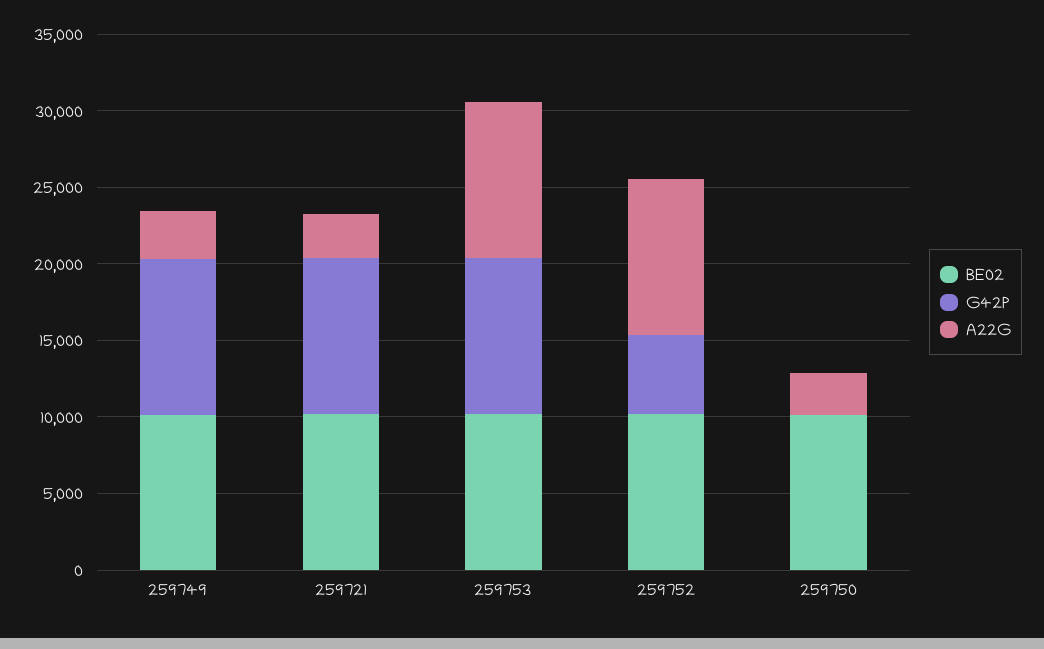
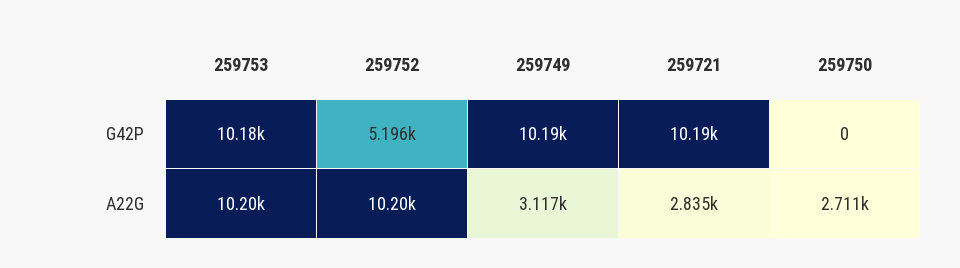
  {
-   "BE02": {
-     "259749": 10000,
-     "259721": 10000,
-     "259753": 10000,
-     "259752": 10000,
-     "259750": 10000
-   },
    "G42P": {
      "259749": 10190,
      "259721": 10190,
      "259753": 10180,
      "259752": 5196,
      "259750": 0
    },
    "A22G": {
      "259749": 3117,
      "259721": 2835,
      "259753": 10200,
      "259752": 10200,
      "259750": 2711
    }
  }

